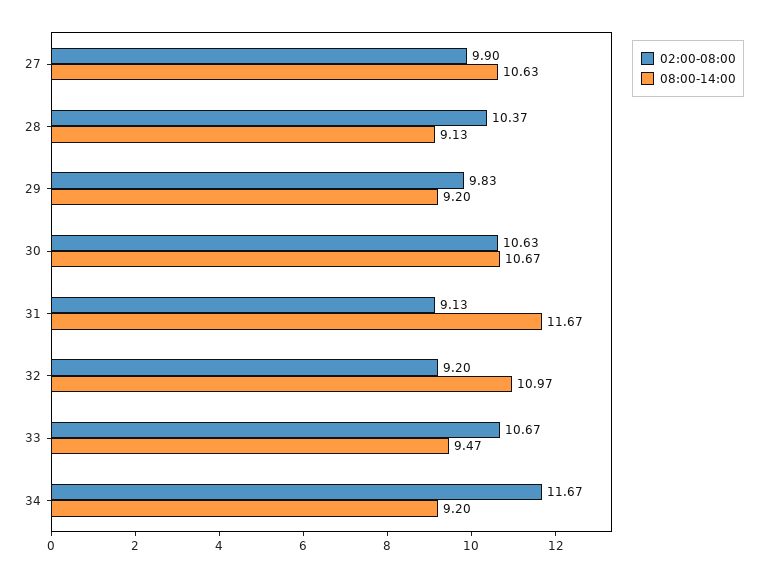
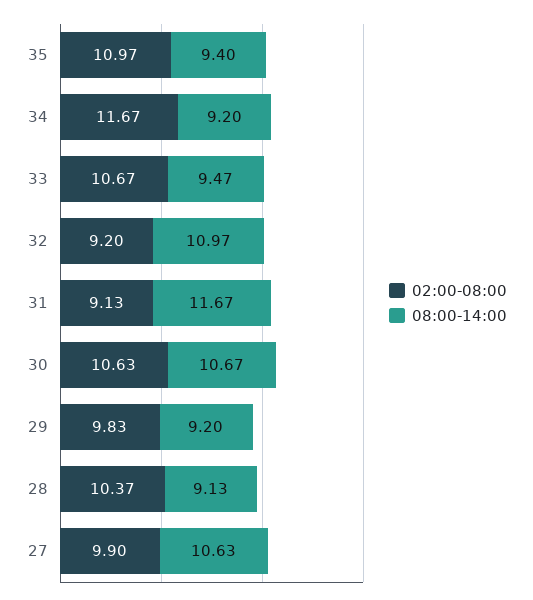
  {
    "02:00-08:00": {
      "27": 9.9,
      "28": 10.37,
      "29": 9.83,
      "30": 10.63,
      "31": 9.13,
      "32": 9.2,
      "33": 10.67,
-     "34": 11.67
+     "34": 11.67,
+     "35": 10.97
    },
    "08:00-14:00": {
      "27": 10.63,
      "28": 9.13,
      "29": 9.2,
      "30": 10.67,
      "31": 11.67,
      "32": 10.97,
      "33": 9.47,
-     "34": 9.2
+     "34": 9.2,
+     "35": 9.4
    }
  }

